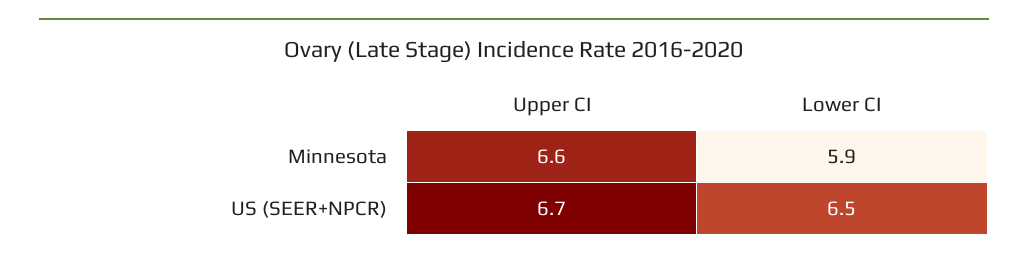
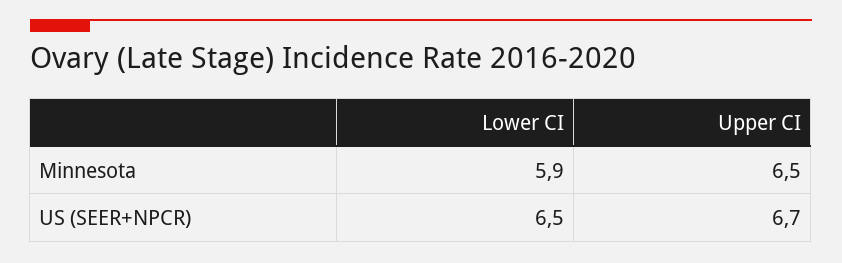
  {
    "Upper CI": {
-     "Minnesota": 6.6,
+     "Minnesota": 6.5,
      "US (SEER+NPCR)": 6.7
    },
    "Lower CI": {
      "Minnesota": 5.9,
      "US (SEER+NPCR)": 6.5
    }
  }

